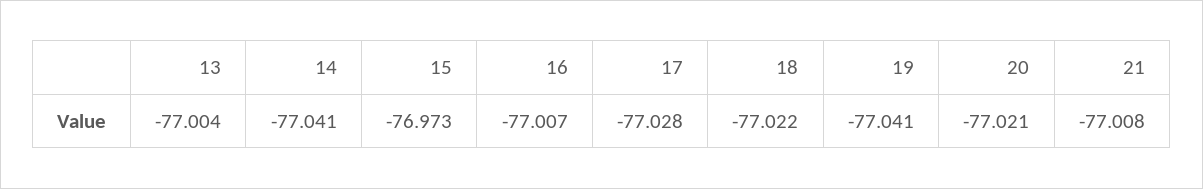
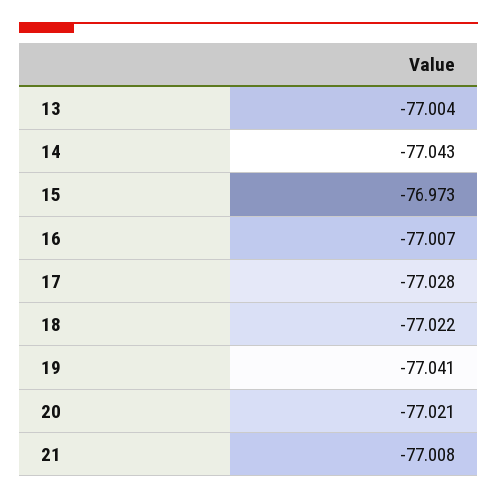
  {
    "13": -77.004,
-   "14": -77.041,
+   "14": -77.043,
    "15": -76.973,
    "16": -77.007,
    "17": -77.028,
    "18": -77.022,
    "19": -77.041,
    "20": -77.021,
    "21": -77.008
  }

